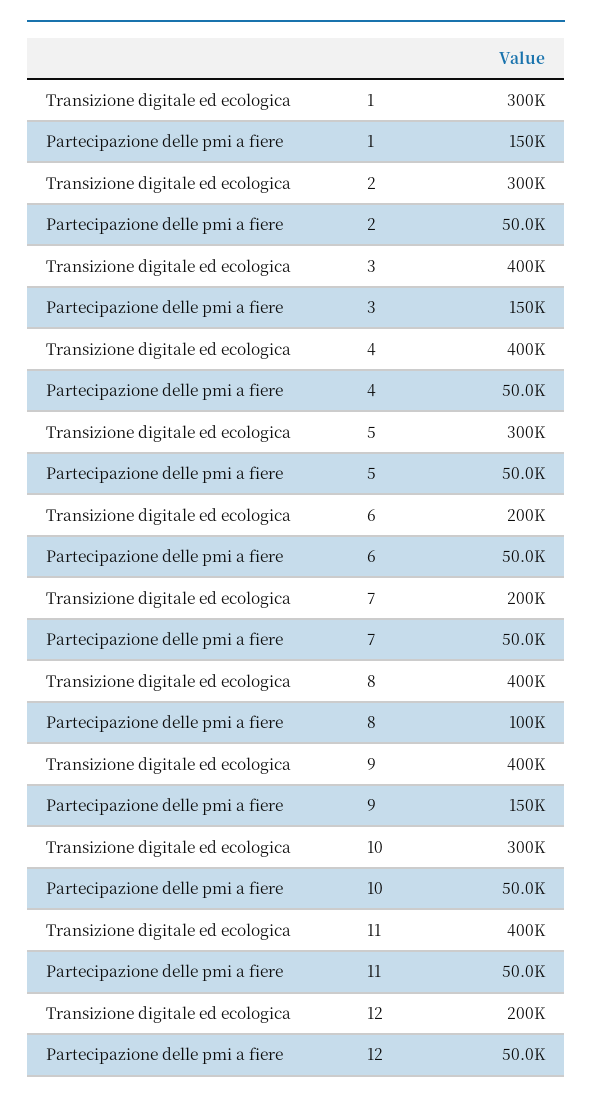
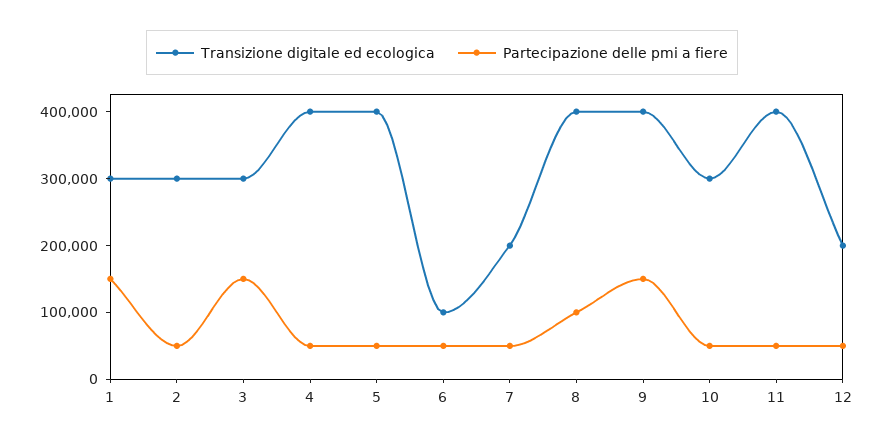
  {
    "Transizione digitale ed ecologica": {
      "1": 300000,
      "2": 300000,
-     "3": 400000,
+     "3": 300000,
      "4": 400000,
-     "5": 300000,
+     "5": 400000,
-     "6": 200000,
+     "6": 100000,
      "7": 200000,
      "8": 400000,
      "9": 400000,
      "10": 300000,
      "11": 400000,
      "12": 200000
    },
    "Partecipazione delle pmi a fiere": {
      "1": 150000,
      "2": 50000,
      "3": 150000,
      "4": 50000,
      "5": 50000,
      "6": 50000,
      "7": 50000,
      "8": 100000,
      "9": 150000,
      "10": 50000,
      "11": 50000,
      "12": 50000
    }
  }

